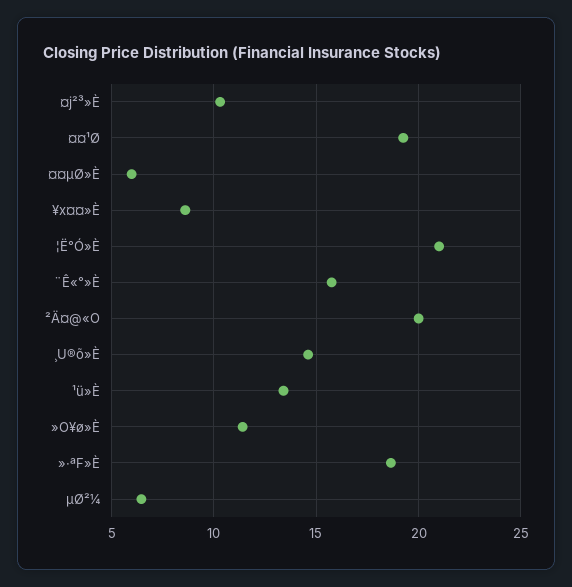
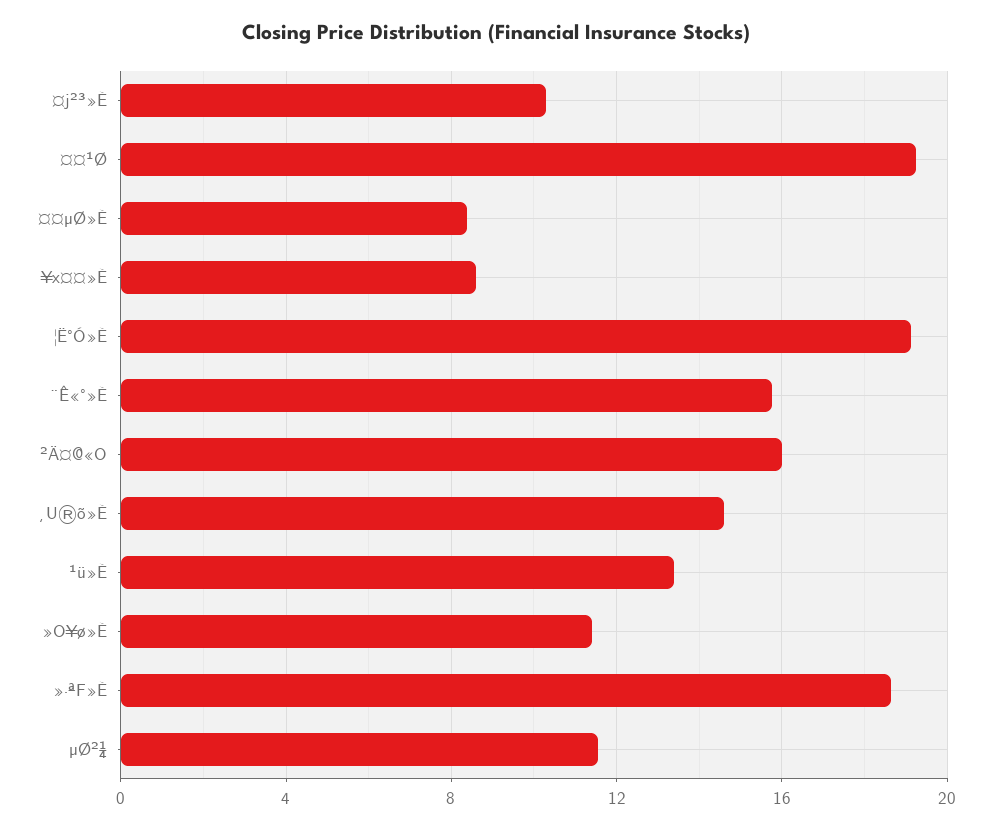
  {
    "¤j²³»È": 10.5,
    "¤¤¹Ø": 19.5,
-   "¤¤µØ»È": 6,
+   "¤¤µØ»È": 8.5,
    "¥x¤¤»È": 8.5,
-   "¦Ë°Ó»È": 21,
+   "¦Ë°Ó»È": 19,
    "¨Ê«°»È": 16,
-   "²Ä¤@«O": 20,
+   "²Ä¤@«O": 16,
    "¸U®õ»È": 14.5,
    "¹ü»È": 13.5,
    "»O¥ø»È": 11.5,
    "»·ªF»È": 18.5,
-   "µØ²¼": 6.5
+   "µØ²¼": 11.5
  }

